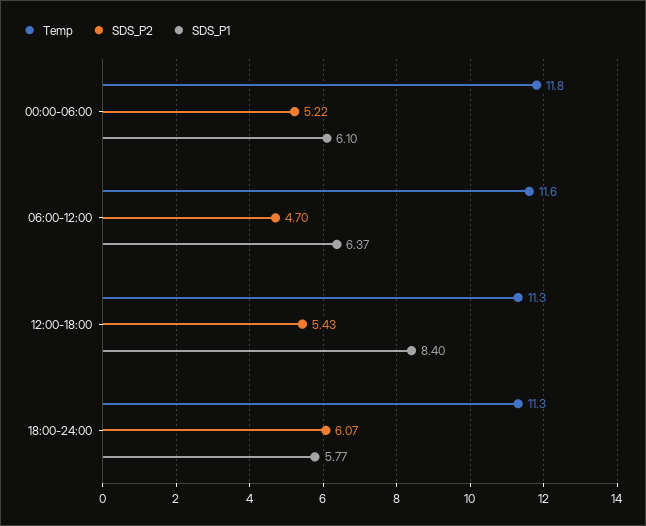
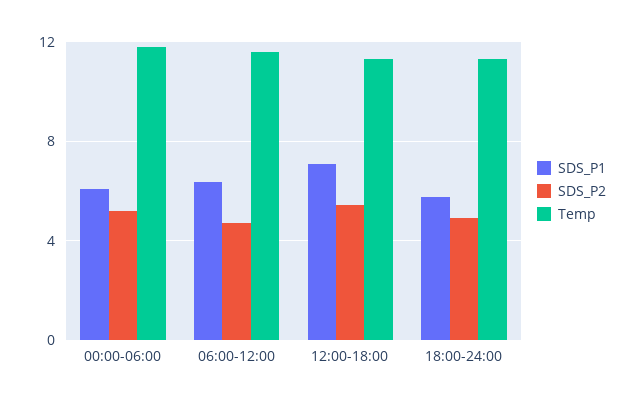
  {
    "Temp": {
      "00:00-06:00": 11.8,
      "06:00-12:00": 11.6,
      "12:00-18:00": 11.3,
      "18:00-24:00": 11.3
    },
    "SDS_P2": {
      "00:00-06:00": 5.22,
      "06:00-12:00": 4.7,
      "12:00-18:00": 5.43,
-     "18:00-24:00": 6.07
+     "18:00-24:00": 5
    },
    "SDS_P1": {
      "00:00-06:00": 6.1,
      "06:00-12:00": 6.37,
-     "12:00-18:00": 8.4,
+     "12:00-18:00": 7,
      "18:00-24:00": 5.77
    }
  }

